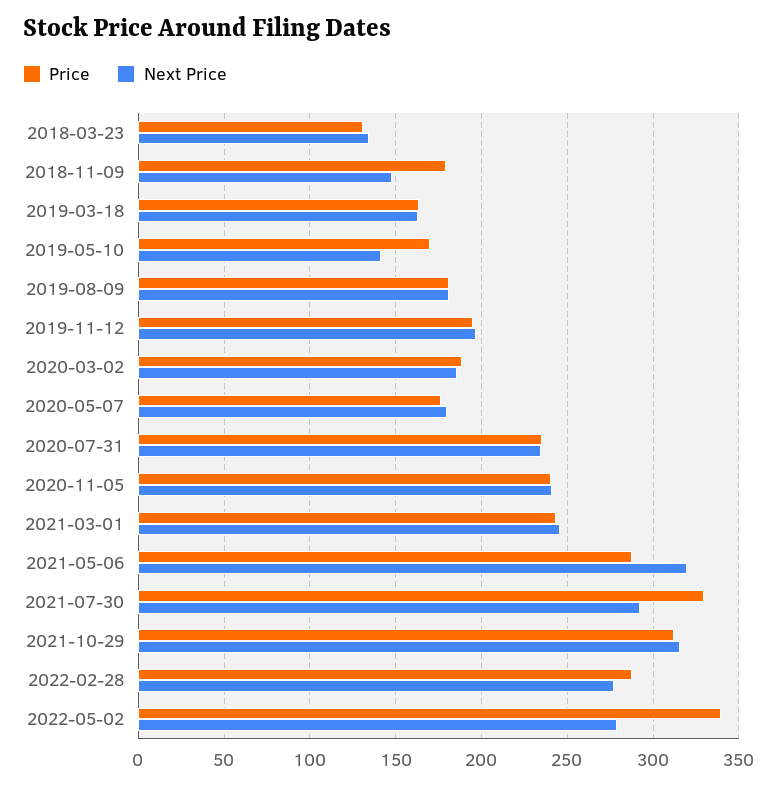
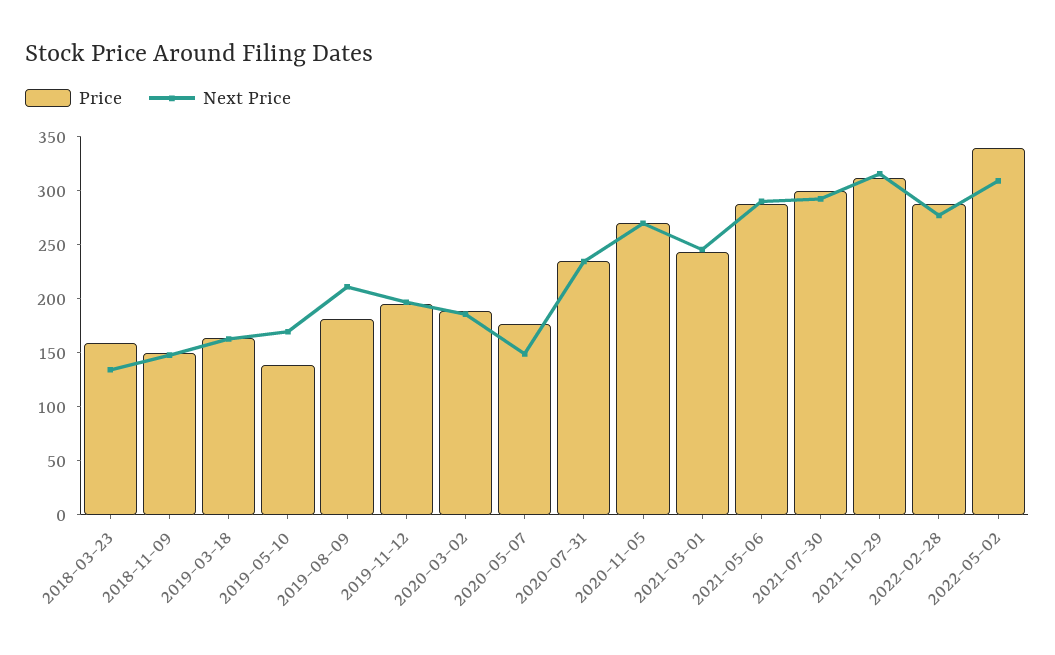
  {
    "Price": {
-     "2018-03-23": 130,
+     "2018-03-23": 160,
-     "2018-11-09": 180,
+     "2018-11-09": 150,
      "2019-03-18": 165,
-     "2019-05-10": 170,
+     "2019-05-10": 140,
      "2019-08-09": 180,
      "2019-11-12": 195,
      "2020-03-02": 190,
      "2020-05-07": 175,
      "2020-07-31": 235,
-     "2020-11-05": 240,
+     "2020-11-05": 270,
      "2021-03-01": 245,
      "2021-05-06": 290,
-     "2021-07-30": 330,
+     "2021-07-30": 300,
      "2021-10-29": 310,
      "2022-02-28": 290,
      "2022-05-02": 340
    },
    "Next Price": {
      "2018-03-23": 135,
      "2018-11-09": 150,
      "2019-03-18": 165,
-     "2019-05-10": 140,
+     "2019-05-10": 170,
-     "2019-08-09": 180,
+     "2019-08-09": 210,
      "2019-11-12": 195,
      "2020-03-02": 185,
-     "2020-05-07": 180,
+     "2020-05-07": 150,
      "2020-07-31": 235,
-     "2020-11-05": 240,
+     "2020-11-05": 270,
      "2021-03-01": 245,
-     "2021-05-06": 320,
+     "2021-05-06": 290,
      "2021-07-30": 295,
      "2021-10-29": 315,
      "2022-02-28": 275,
-     "2022-05-02": 280
+     "2022-05-02": 310
    }
  }

